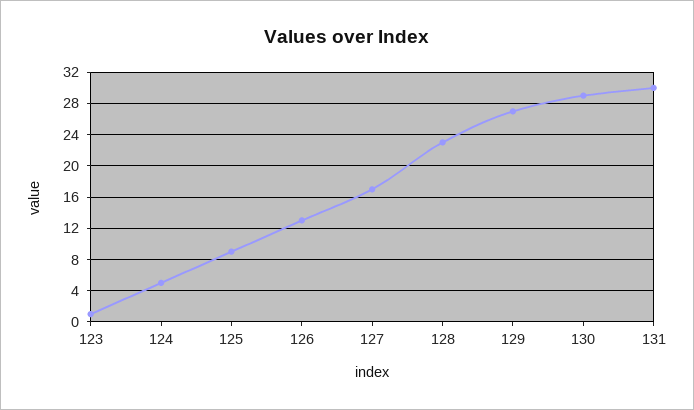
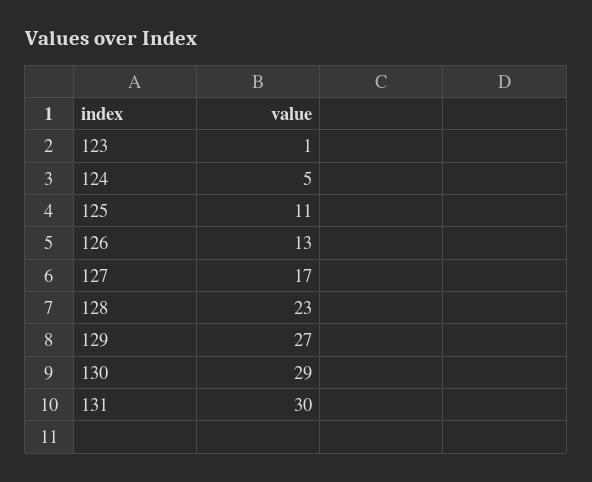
  {
    "123": 1,
    "124": 5,
-   "125": 9,
+   "125": 11,
    "126": 13,
    "127": 17,
    "128": 23,
    "129": 27,
    "130": 29,
    "131": 30
  }

